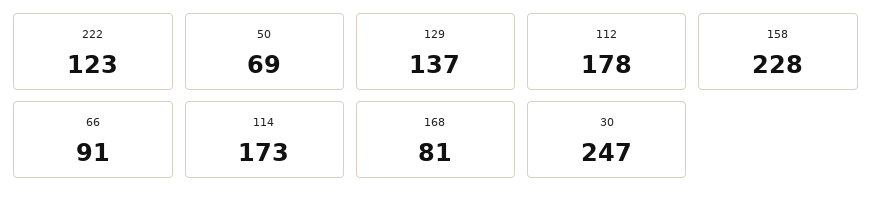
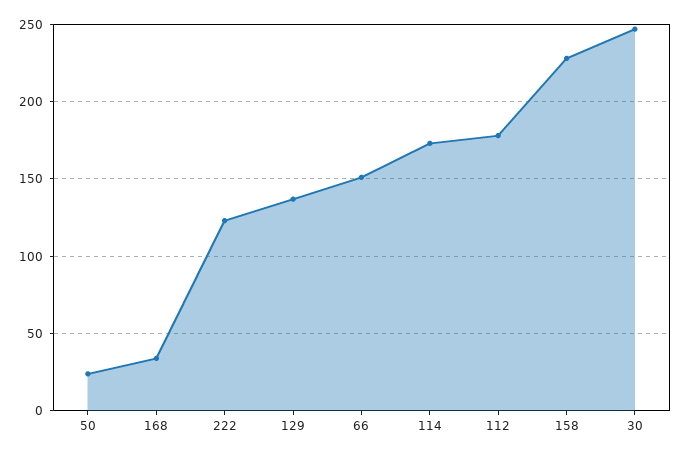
  {
    "222": 123,
-   "50": 69,
+   "50": 25,
    "129": 137,
    "112": 178,
    "158": 228,
-   "66": 91,
+   "66": 150,
    "114": 173,
-   "168": 81,
+   "168": 35,
    "30": 247
  }

